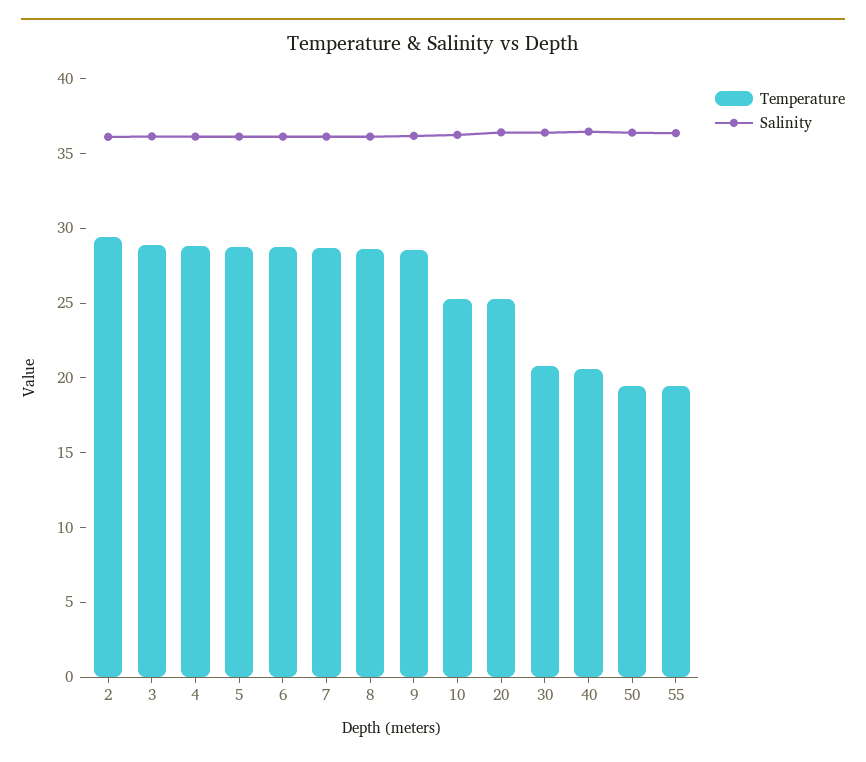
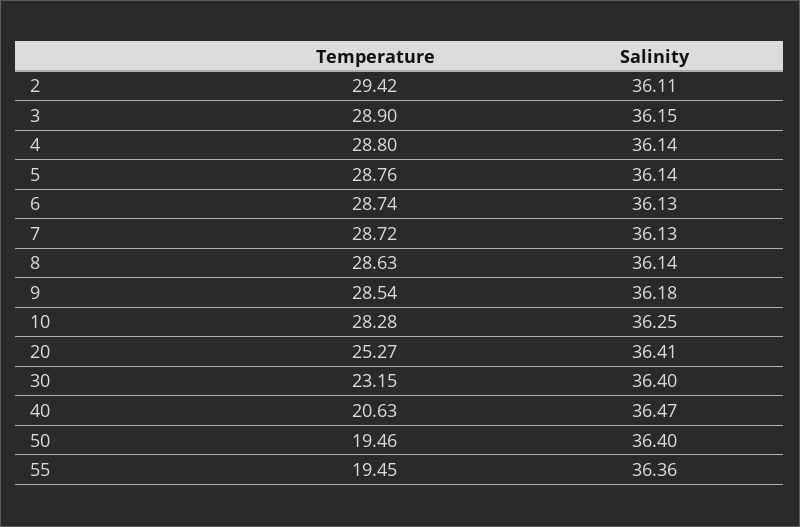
  {
    "Temperature": {
      "2": 29.42,
      "3": 28.9,
      "4": 28.8,
      "5": 28.76,
      "6": 28.74,
      "7": 28.72,
      "8": 28.63,
      "9": 28.54,
-     "10": 25,
+     "10": 28.28,
      "20": 25.27,
-     "30": 21,
+     "30": 23.15,
      "40": 20.63,
      "50": 19.46,
      "55": 19.45
    },
    "Salinity": {
      "2": 36.11,
      "3": 36.15,
      "4": 36.14,
      "5": 36.14,
      "6": 36.13,
      "7": 36.13,
      "8": 36.14,
      "9": 36.18,
      "10": 36.25,
      "20": 36.41,
      "30": 36.4,
      "40": 36.47,
      "50": 36.4,
      "55": 36.36
    }
  }

